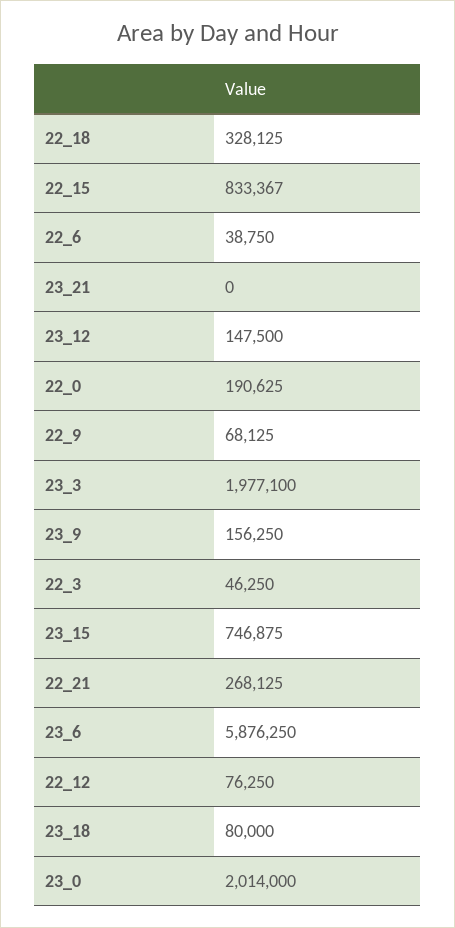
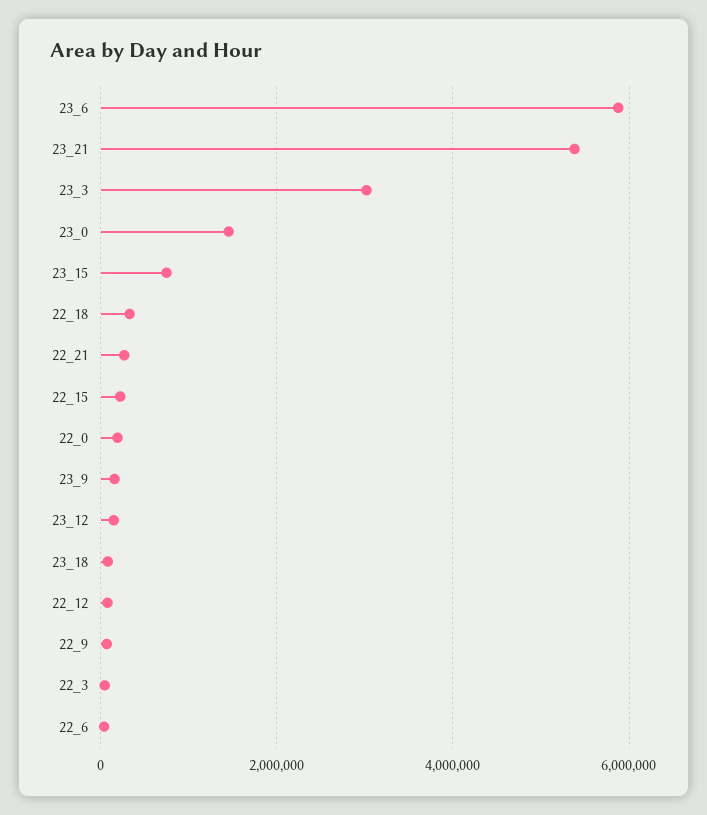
  {
    "22_18": 328125,
-   "22_15": 833367,
+   "22_15": 200000,
    "22_6": 38750,
-   "23_21": 0,
+   "23_21": 5400000,
    "23_12": 147500,
    "22_0": 190625,
    "22_9": 68125,
-   "23_3": 1977100,
+   "23_3": 3000000,
    "23_9": 156250,
    "22_3": 46250,
    "23_15": 746875,
    "22_21": 268125,
    "23_6": 5876250,
    "22_12": 76250,
    "23_18": 80000,
-   "23_0": 2014000
+   "23_0": 1400000
  }

